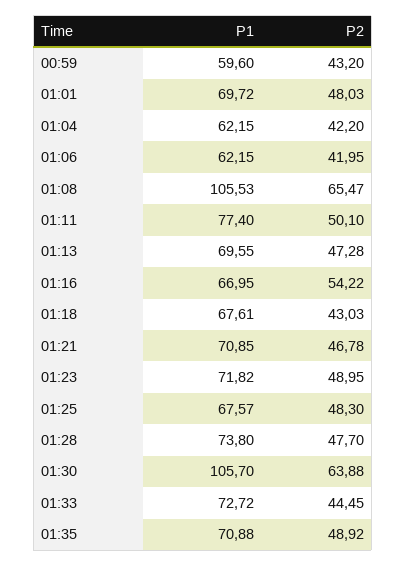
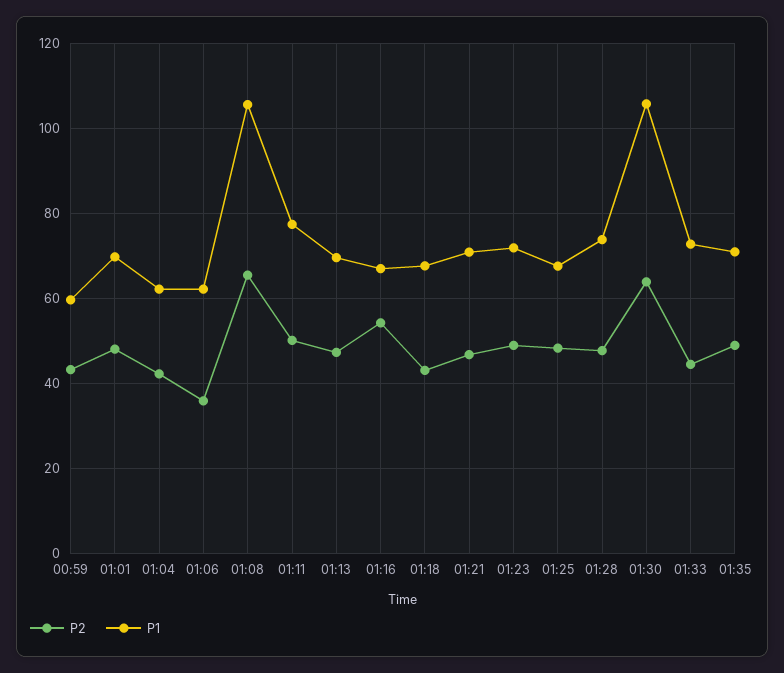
  {
    "P1": {
      "00:59": 59.6,
      "01:01": 69.72,
      "01:04": 62.15,
      "01:06": 62.15,
      "01:08": 105.53,
      "01:11": 77.4,
      "01:13": 69.55,
      "01:16": 66.95,
      "01:18": 67.61,
      "01:21": 70.85,
      "01:23": 71.82,
      "01:25": 67.57,
      "01:28": 73.8,
      "01:30": 105.7,
      "01:33": 72.72,
      "01:35": 70.88
    },
    "P2": {
      "00:59": 43.2,
      "01:01": 48.03,
      "01:04": 42.2,
-     "01:06": 41.95,
+     "01:06": 36,
      "01:08": 65.47,
      "01:11": 50.1,
      "01:13": 47.28,
      "01:16": 54.22,
      "01:18": 43.03,
      "01:21": 46.78,
      "01:23": 48.95,
      "01:25": 48.3,
      "01:28": 47.7,
      "01:30": 63.88,
      "01:33": 44.45,
      "01:35": 48.92
    }
  }

